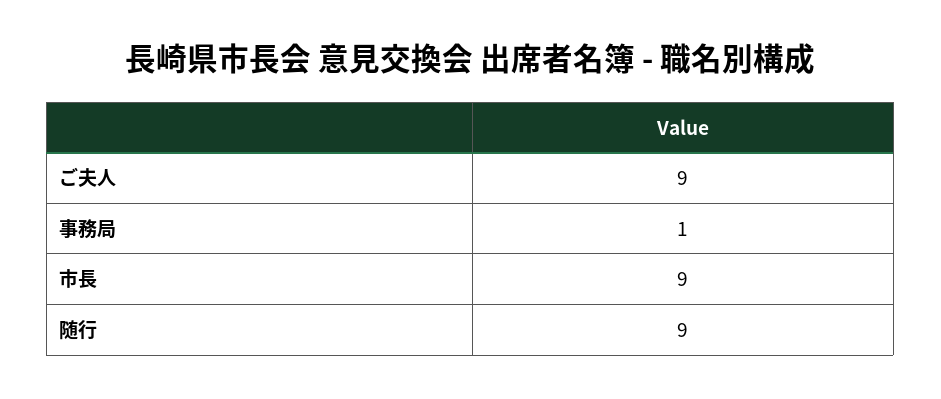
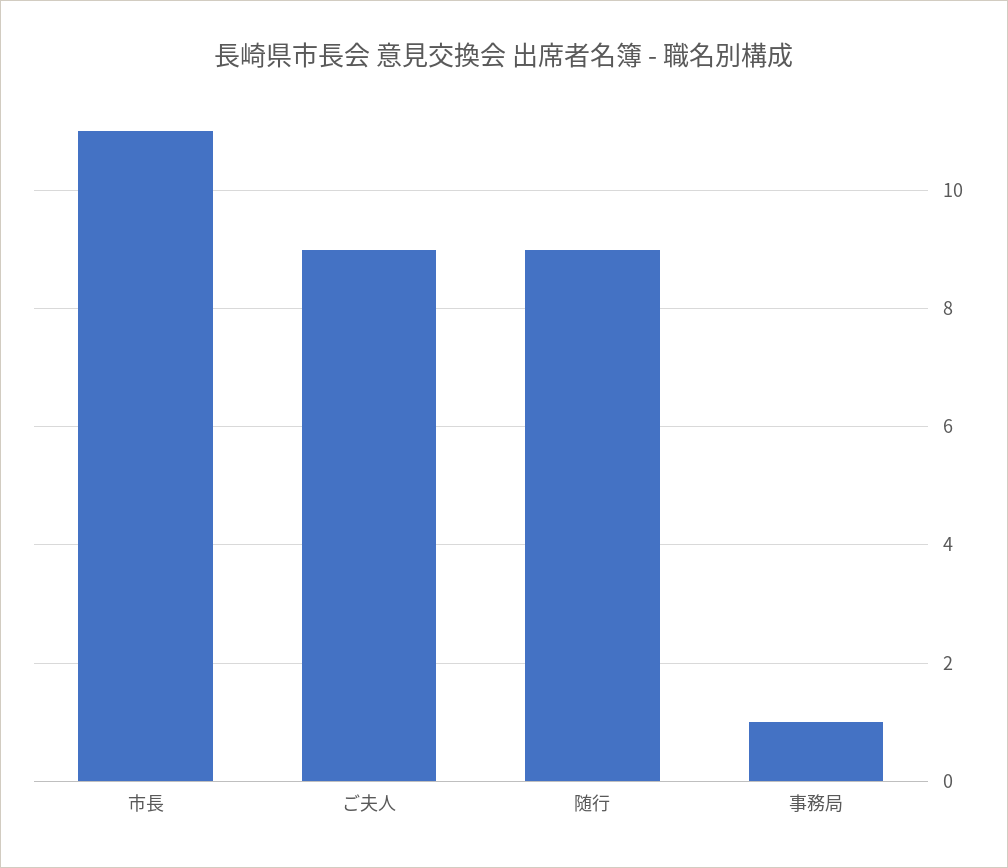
  {
    "ご夫人": 9,
    "事務局": 1,
-   "市長": 9,
+   "市長": 11,
    "随行": 9
  }

